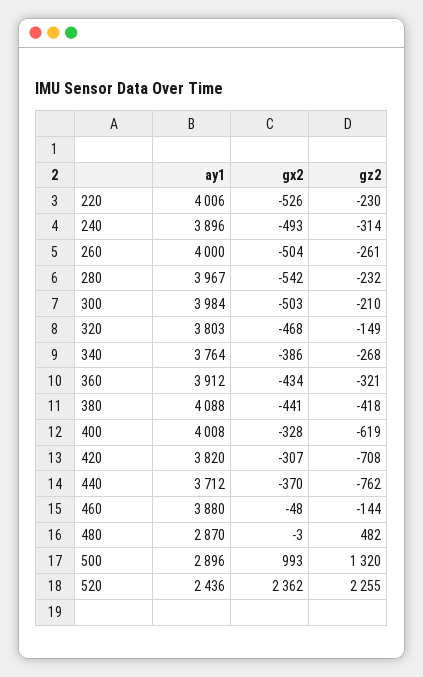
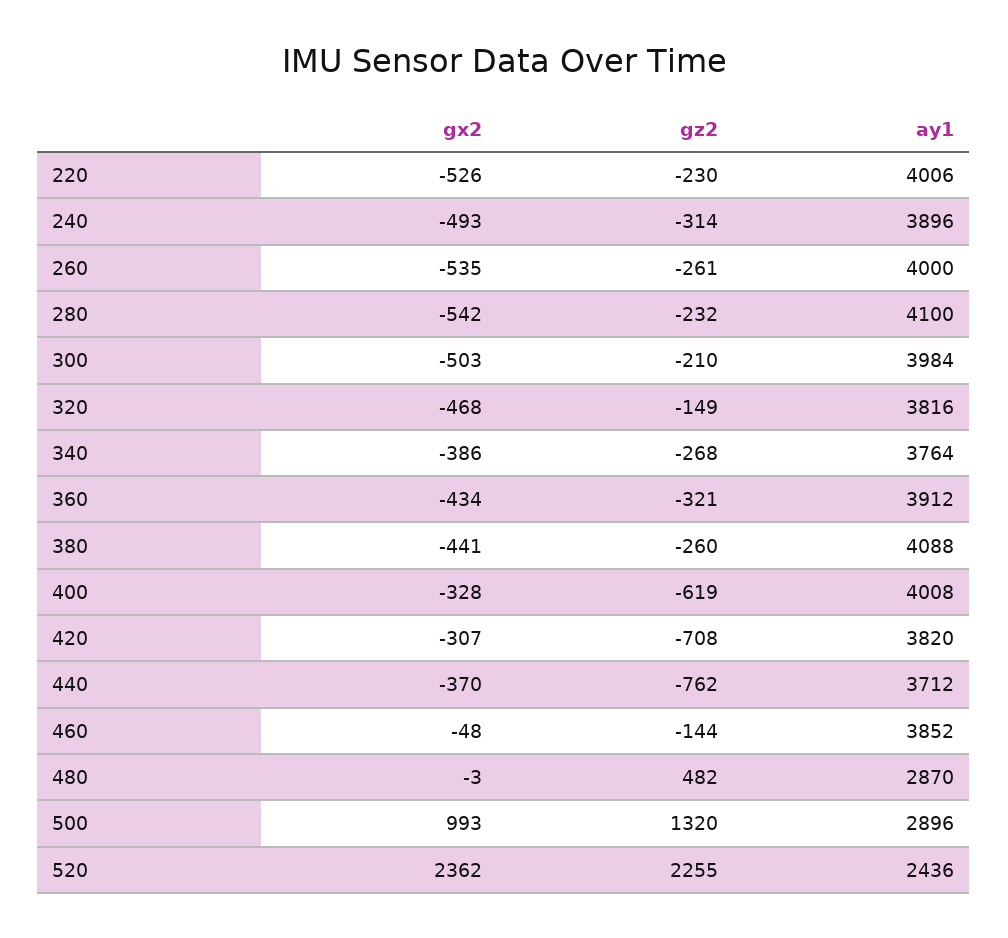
  {
    "ay1": {
      "220": 4006,
      "240": 3896,
      "260": 4000,
-     "280": 3967,
+     "280": 4100,
      "300": 3984,
-     "320": 3803,
+     "320": 3816,
      "340": 3764,
      "360": 3912,
      "380": 4088,
      "400": 4008,
      "420": 3820,
      "440": 3712,
-     "460": 3880,
+     "460": 3852,
      "480": 2870,
      "500": 2896,
      "520": 2436
    },
    "gx2": {
      "220": -526,
      "240": -493,
-     "260": -504,
+     "260": -535,
      "280": -542,
      "300": -503,
      "320": -468,
      "340": -386,
      "360": -434,
      "380": -441,
      "400": -328,
      "420": -307,
      "440": -370,
      "460": -48,
      "480": -3,
      "500": 993,
      "520": 2362
    },
    "gz2": {
      "220": -230,
      "240": -314,
      "260": -261,
      "280": -232,
      "300": -210,
      "320": -149,
      "340": -268,
      "360": -321,
-     "380": -418,
+     "380": -260,
      "400": -619,
      "420": -708,
      "440": -762,
      "460": -144,
      "480": 482,
      "500": 1320,
      "520": 2255
    }
  }

